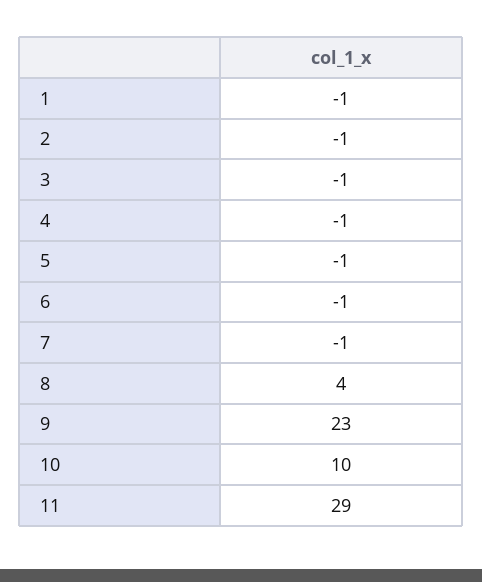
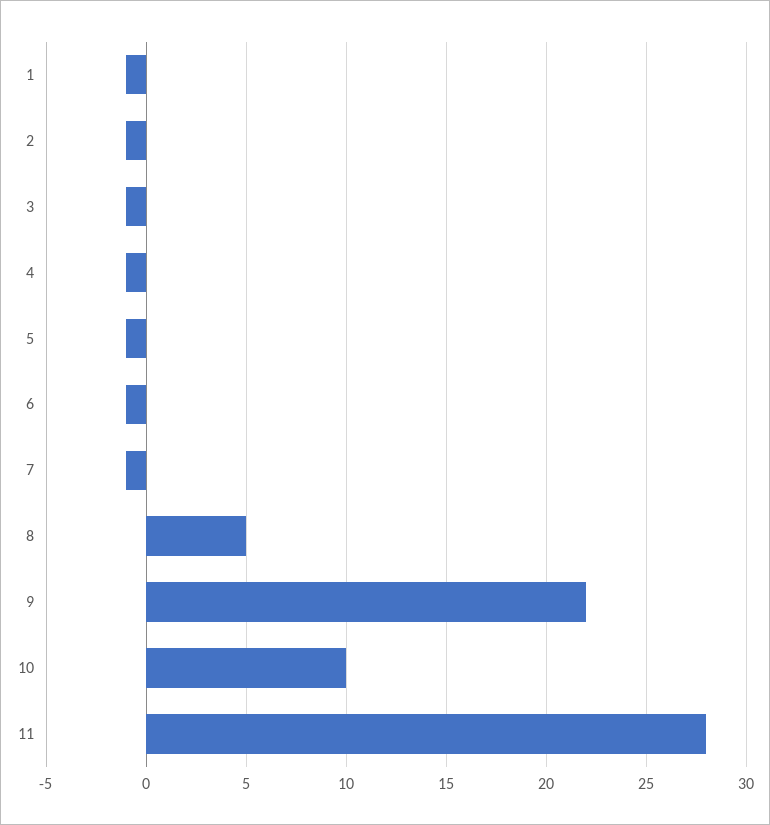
  {
    "1": -1,
    "2": -1,
    "3": -1,
    "4": -1,
    "5": -1,
    "6": -1,
    "7": -1,
-   "8": 4,
+   "8": 5,
-   "9": 23,
+   "9": 22,
    "10": 10,
-   "11": 29
+   "11": 28
  }

